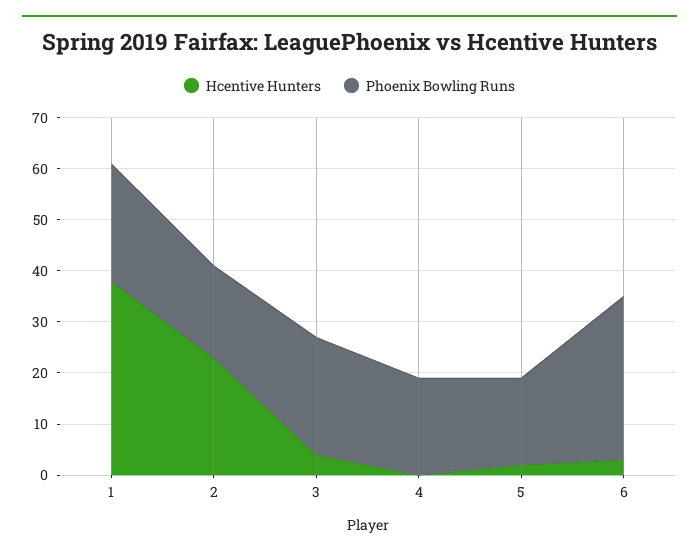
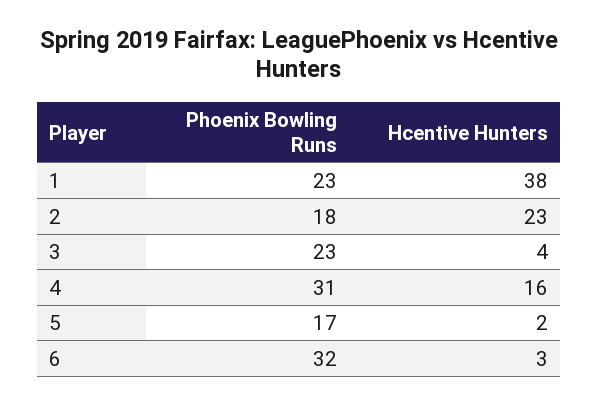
  {
    "Hcentive Hunters": {
      "1": 38,
      "2": 23,
      "3": 4,
-     "4": 0,
+     "4": 16,
      "5": 2,
      "6": 3
    },
    "Phoenix Bowling Runs": {
      "1": 23,
      "2": 18,
      "3": 23,
-     "4": 20,
+     "4": 31,
      "5": 17,
      "6": 32
    }
  }

